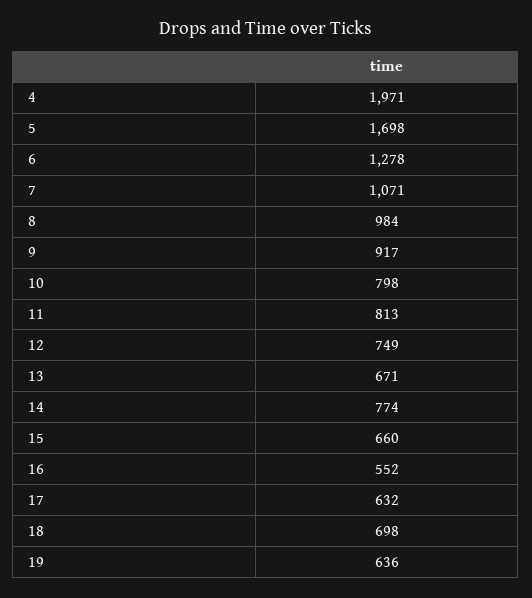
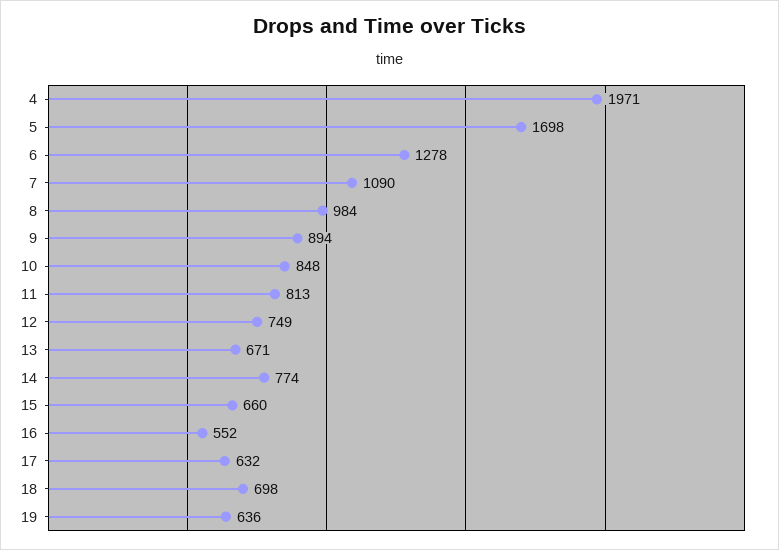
  {
    "4": 1971,
    "5": 1698,
    "6": 1278,
-   "7": 1071,
+   "7": 1090,
    "8": 984,
-   "9": 917,
+   "9": 894,
-   "10": 798,
+   "10": 848,
    "11": 813,
    "12": 749,
    "13": 671,
    "14": 774,
    "15": 660,
    "16": 552,
    "17": 632,
    "18": 698,
    "19": 636
  }

